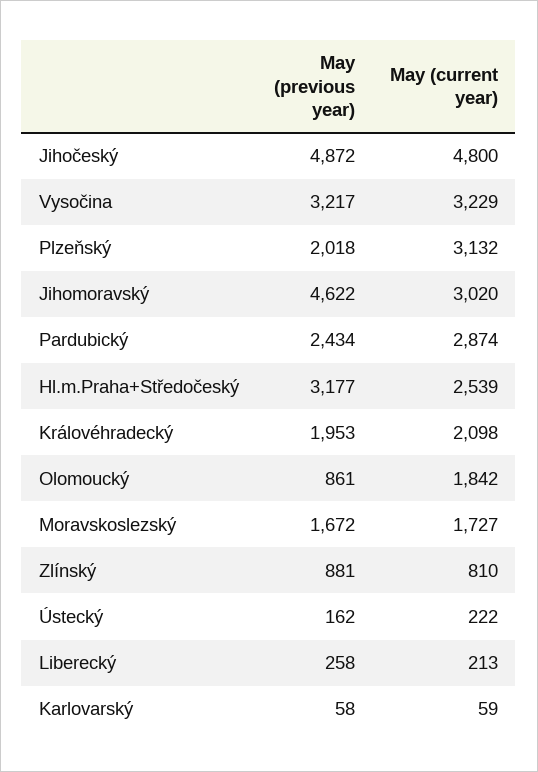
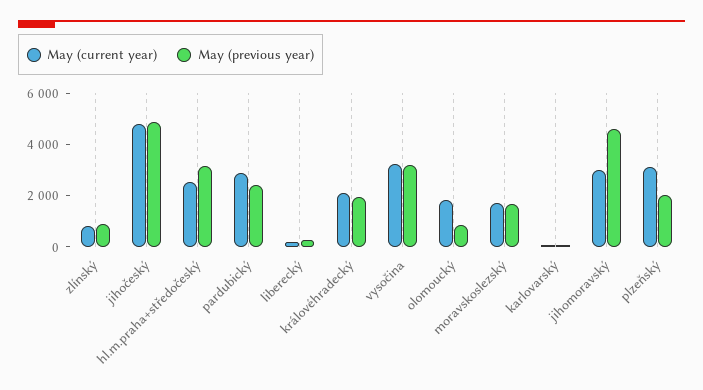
  {
    "May (previous year)": {
      "Jihočeský": 4872,
      "Vysočina": 3217,
      "Plzeňský": 2018,
      "Jihomoravský": 4622,
      "Pardubický": 2434,
      "Hl.m.Praha+Středočeský": 3177,
      "Královéhradecký": 1953,
      "Olomoucký": 861,
      "Moravskoslezský": 1672,
      "Zlínský": 881,
-     "Ústecký": 162,
      "Liberecký": 258,
      "Karlovarský": 58
    },
    "May (current year)": {
      "Jihočeský": 4800,
      "Vysočina": 3229,
      "Plzeňský": 3132,
      "Jihomoravský": 3020,
      "Pardubický": 2874,
      "Hl.m.Praha+Středočeský": 2539,
      "Královéhradecký": 2098,
      "Olomoucký": 1842,
      "Moravskoslezský": 1727,
      "Zlínský": 810,
-     "Ústecký": 222,
      "Liberecký": 213,
      "Karlovarský": 59
    }
  }

